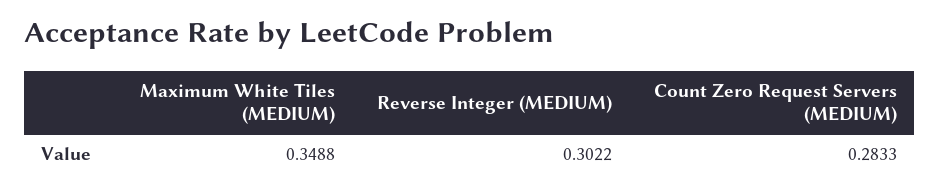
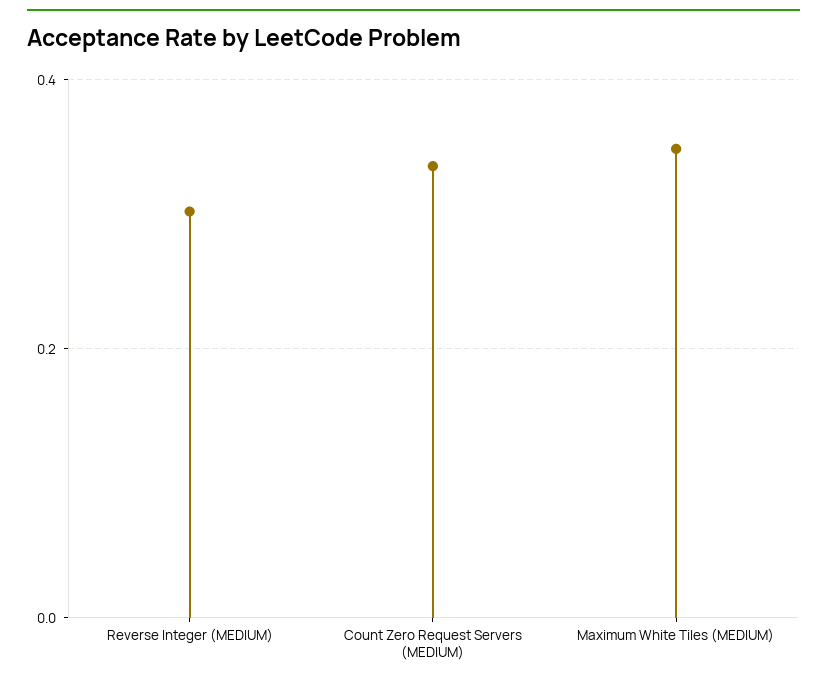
  {
    "Maximum White Tiles (MEDIUM)": 0.3488,
    "Reverse Integer (MEDIUM)": 0.3022,
-   "Count Zero Request Servers (MEDIUM)": 0.2833
+   "Count Zero Request Servers (MEDIUM)": 0.34
  }

